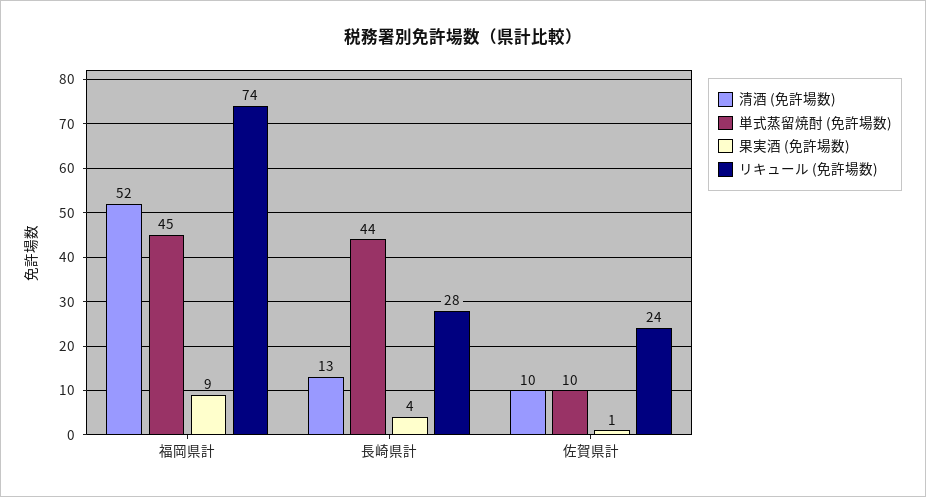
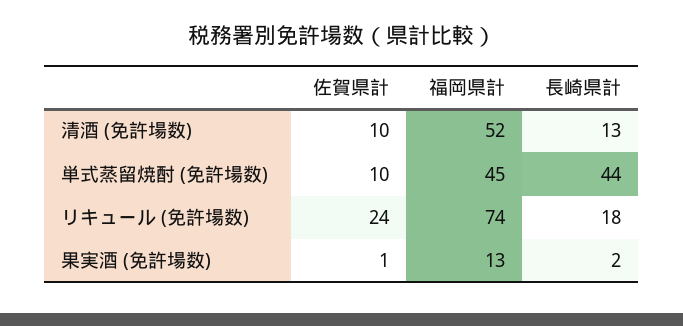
  {
    "清酒 (免許場数)": {
      "福岡県計": 52,
      "長崎県計": 13,
      "佐賀県計": 10
    },
    "単式蒸留焼酎 (免許場数)": {
      "福岡県計": 45,
      "長崎県計": 44,
      "佐賀県計": 10
    },
    "果実酒 (免許場数)": {
-     "福岡県計": 9,
+     "福岡県計": 13,
-     "長崎県計": 4,
+     "長崎県計": 2,
      "佐賀県計": 1
    },
    "リキュール (免許場数)": {
      "福岡県計": 74,
-     "長崎県計": 28,
+     "長崎県計": 18,
      "佐賀県計": 24
    }
  }

